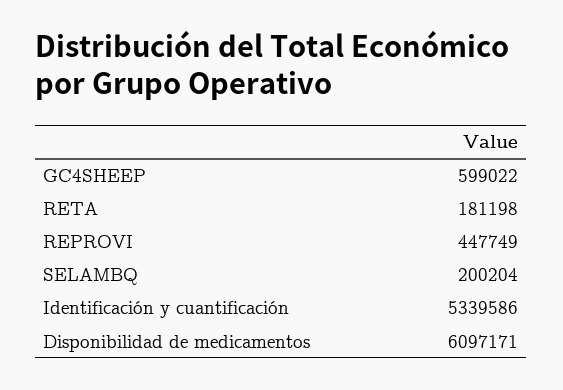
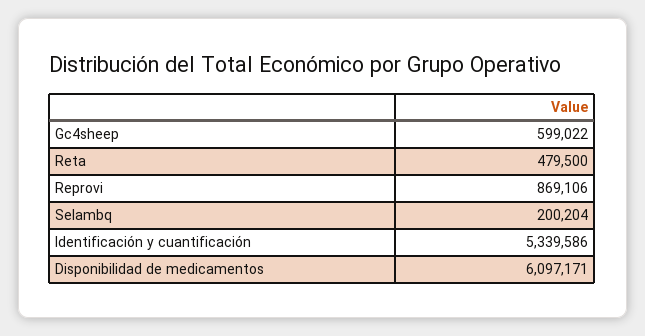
  {
    "GC4SHEEP": 599022,
-   "RETA": 181198,
+   "RETA": 479500,
-   "REPROVI": 447749,
+   "REPROVI": 869106,
    "SELAMBQ": 200204,
    "Identificación y cuantificación": 5339586,
    "Disponibilidad de medicamentos": 6097171
  }

